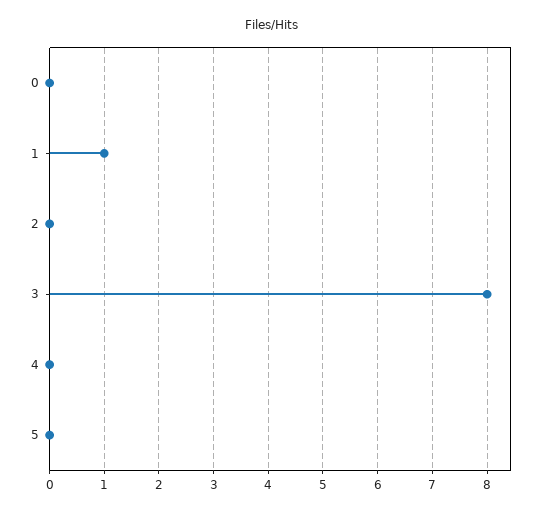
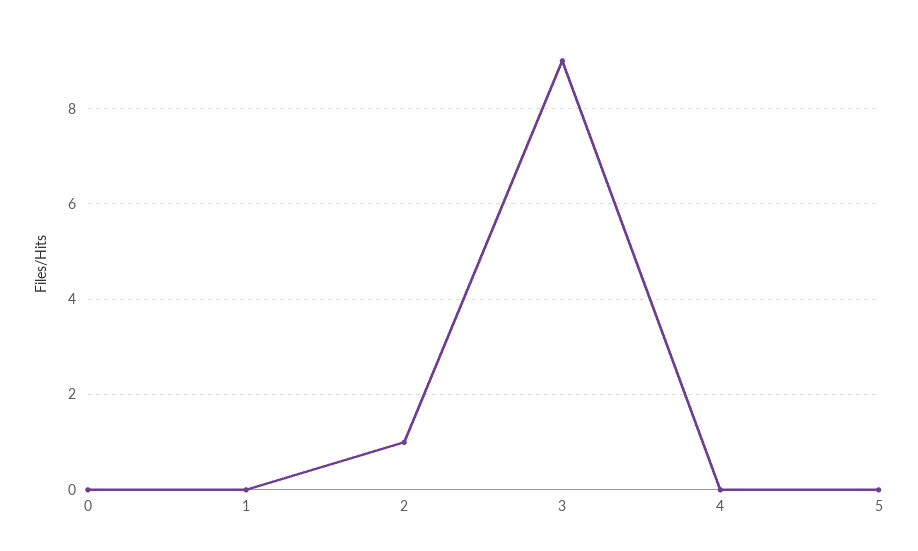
  {
    "0": 0,
-   "1": 1,
+   "1": 0,
-   "2": 0,
+   "2": 1,
-   "3": 8,
+   "3": 9,
    "4": 0,
    "5": 0
  }

